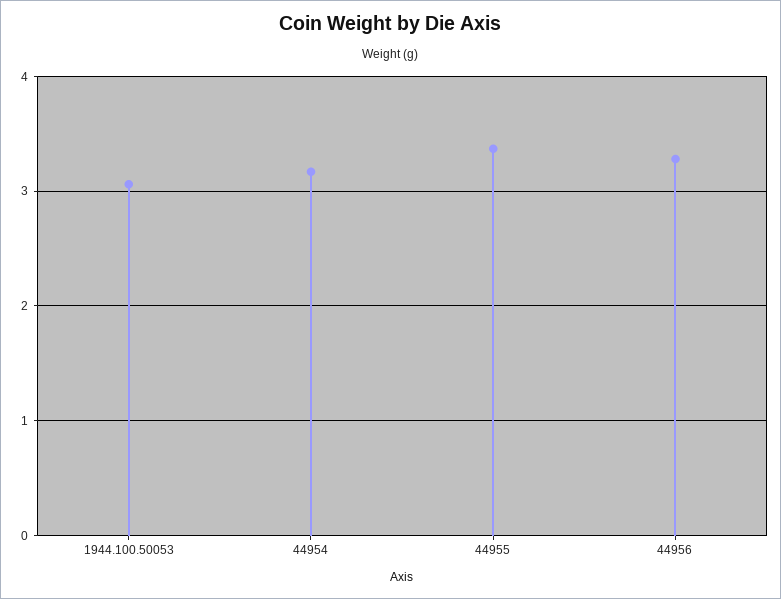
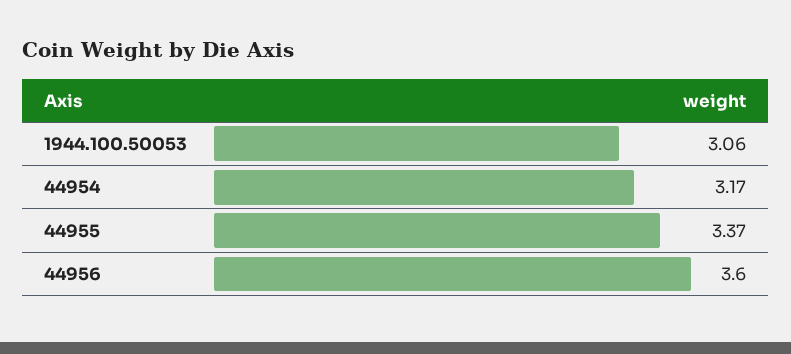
  {
    "1944.100.50053": 3.06,
    "44954": 3.17,
    "44955": 3.37,
-   "44956": 3.3
+   "44956": 3.6
  }

